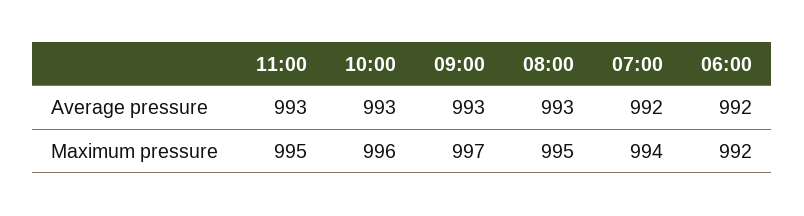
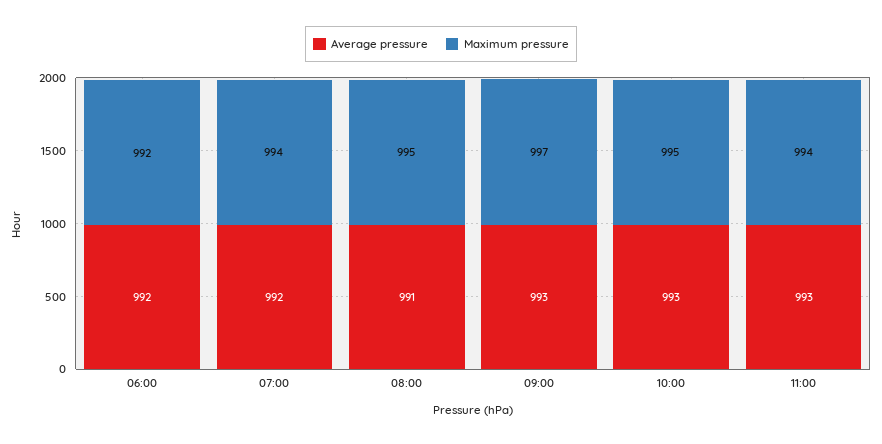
  {
    "Average pressure": {
      "11:00": 993,
      "10:00": 993,
      "09:00": 993,
-     "08:00": 993,
+     "08:00": 991,
      "07:00": 992,
      "06:00": 992
    },
    "Maximum pressure": {
-     "11:00": 995,
+     "11:00": 994,
-     "10:00": 996,
+     "10:00": 995,
      "09:00": 997,
      "08:00": 995,
      "07:00": 994,
      "06:00": 992
    }
  }

